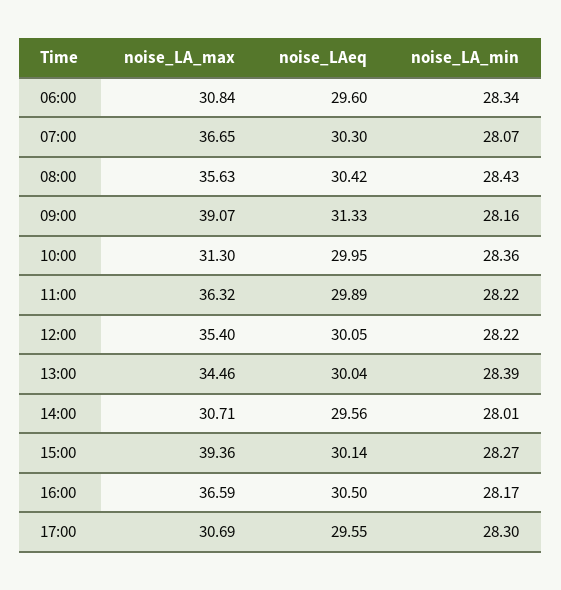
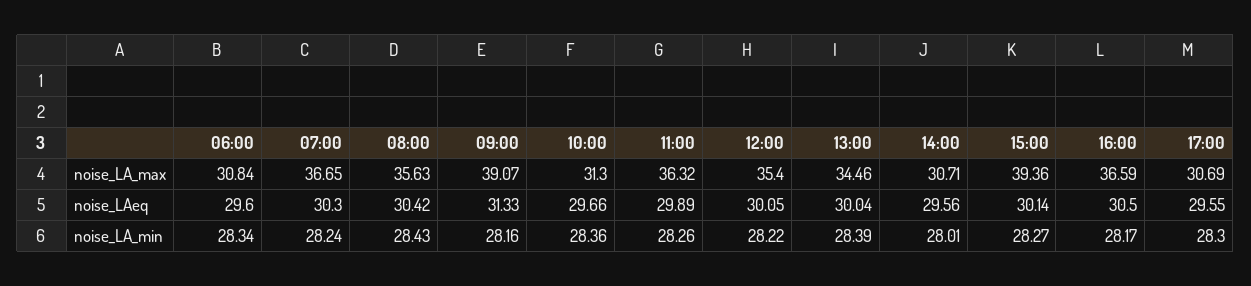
  {
    "noise_LA_max": {
      "06:00": 30.84,
      "07:00": 36.65,
      "08:00": 35.63,
      "09:00": 39.07,
      "10:00": 31.3,
      "11:00": 36.32,
      "12:00": 35.4,
      "13:00": 34.46,
      "14:00": 30.71,
      "15:00": 39.36,
      "16:00": 36.59,
      "17:00": 30.69
    },
    "noise_LAeq": {
      "06:00": 29.6,
      "07:00": 30.3,
      "08:00": 30.42,
      "09:00": 31.33,
-     "10:00": 29.95,
+     "10:00": 29.66,
      "11:00": 29.89,
      "12:00": 30.05,
      "13:00": 30.04,
      "14:00": 29.56,
      "15:00": 30.14,
      "16:00": 30.5,
      "17:00": 29.55
    },
    "noise_LA_min": {
      "06:00": 28.34,
-     "07:00": 28.07,
+     "07:00": 28.24,
      "08:00": 28.43,
      "09:00": 28.16,
      "10:00": 28.36,
-     "11:00": 28.22,
+     "11:00": 28.26,
      "12:00": 28.22,
      "13:00": 28.39,
      "14:00": 28.01,
      "15:00": 28.27,
      "16:00": 28.17,
      "17:00": 28.3
    }
  }

